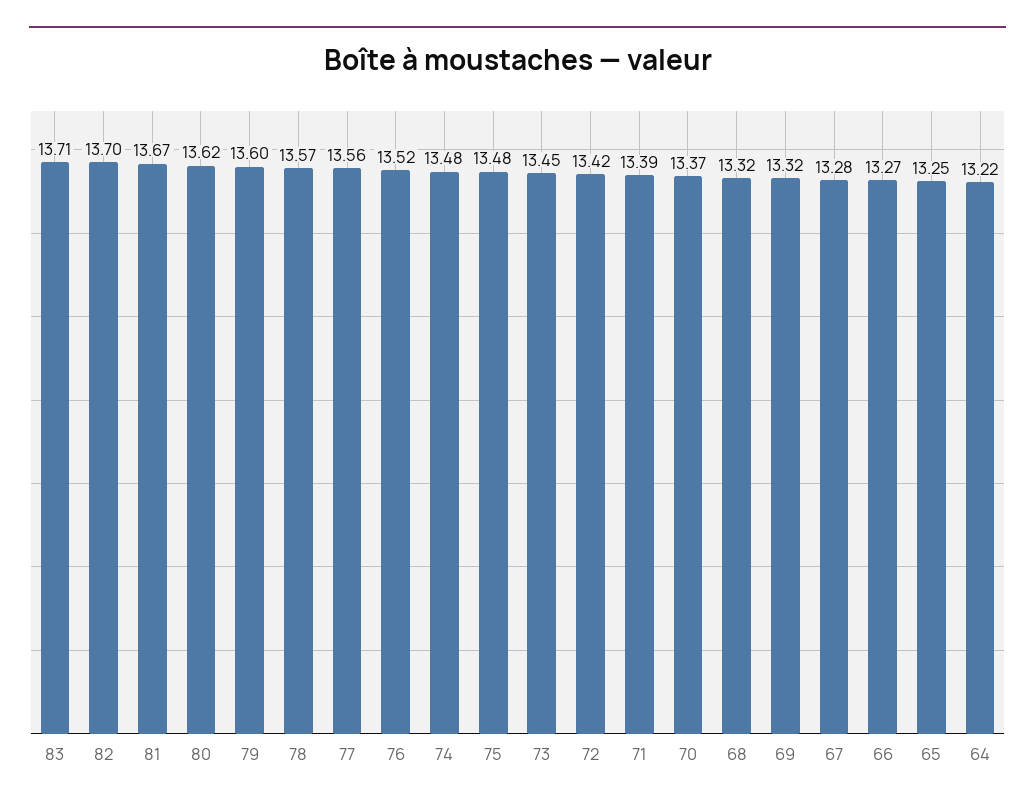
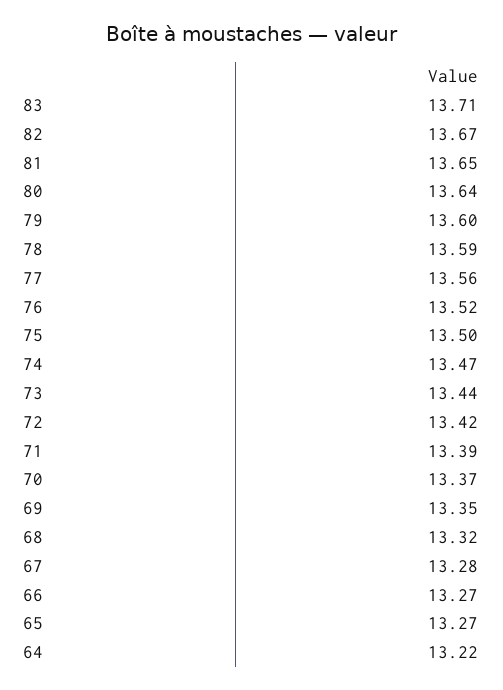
  {
    "83": 13.71,
-   "82": 13.7,
+   "82": 13.67,
-   "81": 13.67,
+   "81": 13.65,
-   "80": 13.62,
+   "80": 13.64,
    "79": 13.6,
-   "78": 13.57,
+   "78": 13.59,
    "77": 13.56,
    "76": 13.52,
-   "74": 13.48,
+   "74": 13.47,
-   "75": 13.48,
+   "75": 13.5,
-   "73": 13.45,
+   "73": 13.44,
    "72": 13.42,
    "71": 13.39,
    "70": 13.37,
    "68": 13.32,
-   "69": 13.32,
+   "69": 13.35,
    "67": 13.28,
    "66": 13.27,
-   "65": 13.25,
+   "65": 13.27,
    "64": 13.22
  }

